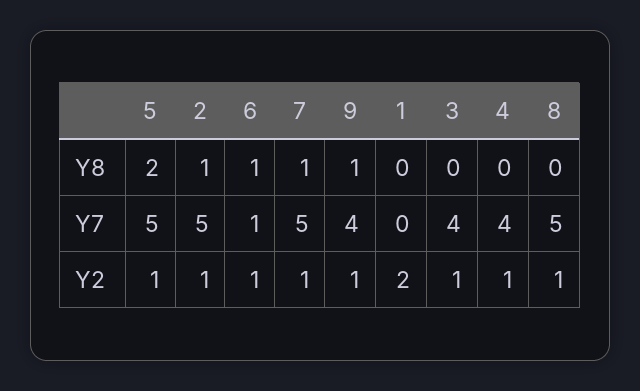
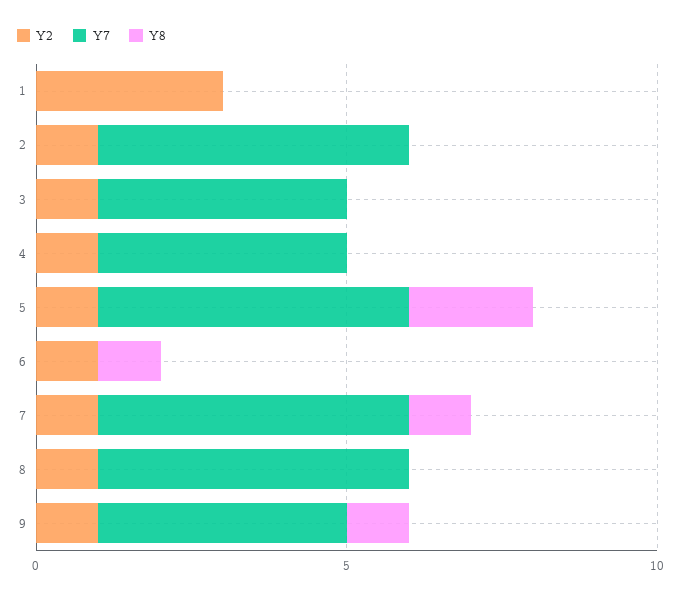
  {
    "Y8": {
      "5": 2,
-     "2": 1,
+     "2": 0,
      "6": 1,
      "7": 1,
      "9": 1,
      "1": 0,
      "3": 0,
      "4": 0,
      "8": 0
    },
    "Y7": {
      "5": 5,
      "2": 5,
-     "6": 1,
+     "6": 0,
      "7": 5,
      "9": 4,
      "1": 0,
      "3": 4,
      "4": 4,
      "8": 5
    },
    "Y2": {
      "5": 1,
      "2": 1,
      "6": 1,
      "7": 1,
      "9": 1,
-     "1": 2,
+     "1": 3,
      "3": 1,
      "4": 1,
      "8": 1
    }
  }

